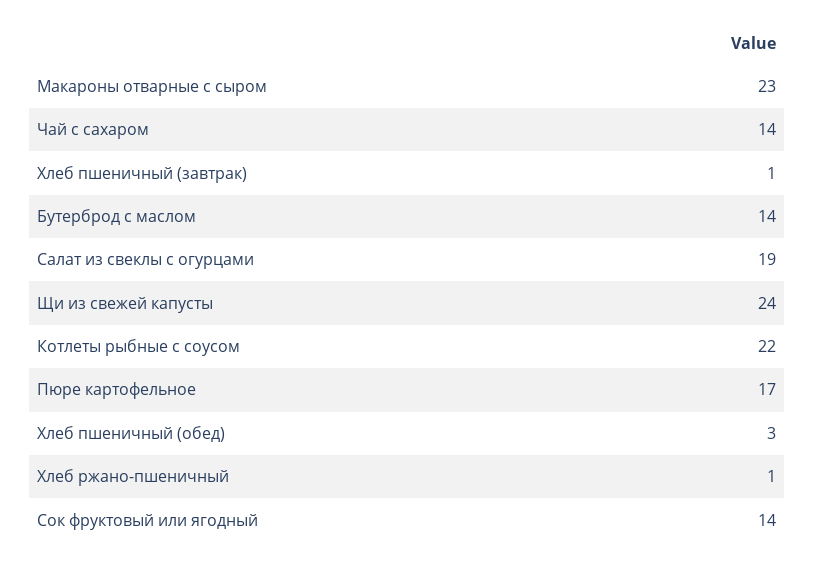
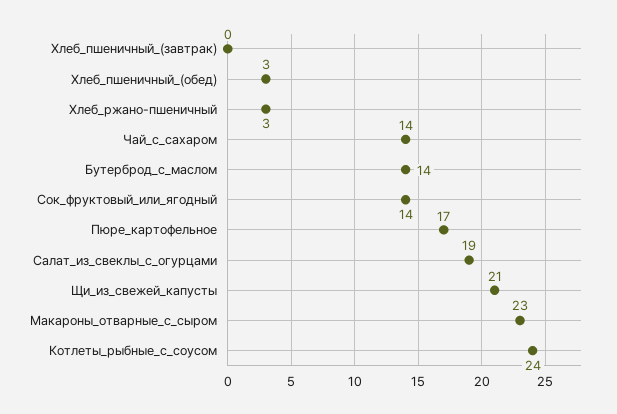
  {
    "Макароны отварные с сыром": 23,
    "Чай с сахаром": 14,
-   "Хлеб пшеничный (завтрак)": 1,
+   "Хлеб пшеничный (завтрак)": 0,
    "Бутерброд с маслом": 14,
    "Салат из свеклы с огурцами": 19,
-   "Щи из свежей капусты": 24,
+   "Щи из свежей капусты": 21,
-   "Котлеты рыбные с соусом": 22,
+   "Котлеты рыбные с соусом": 24,
    "Пюре картофельное": 17,
    "Хлеб пшеничный (обед)": 3,
-   "Хлеб ржано-пшеничный": 1,
+   "Хлеб ржано-пшеничный": 3,
    "Сок фруктовый или ягодный": 14
  }

